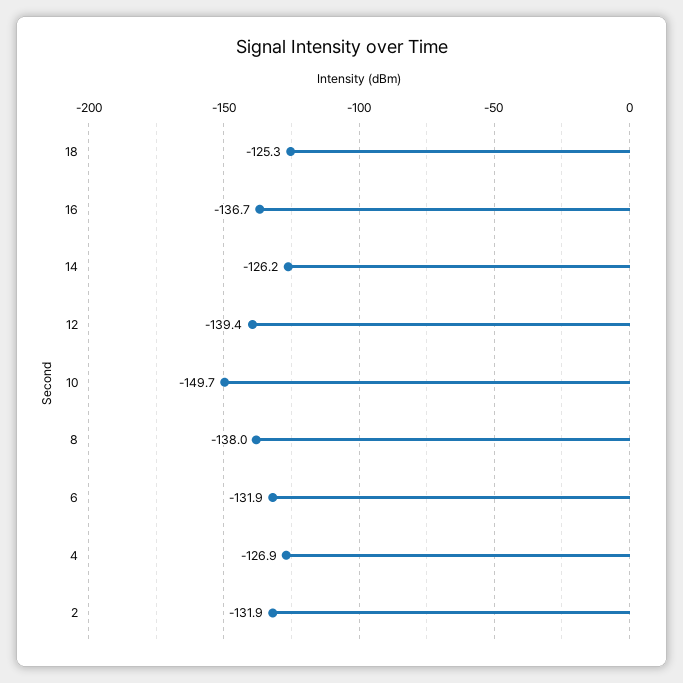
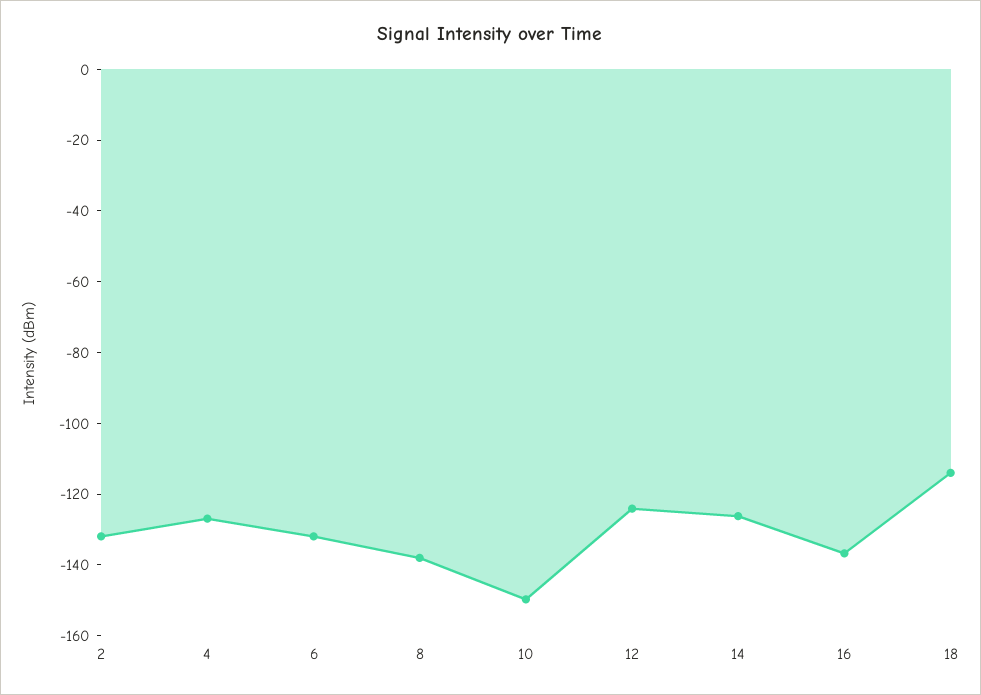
  {
-   "18": -125.3,
+   "18": -115,
    "16": -136.7,
    "14": -126.2,
-   "12": -139.4,
+   "12": -125,
    "10": -149.7,
    "8": -138,
    "6": -131.9,
    "4": -126.9,
    "2": -131.9
  }

